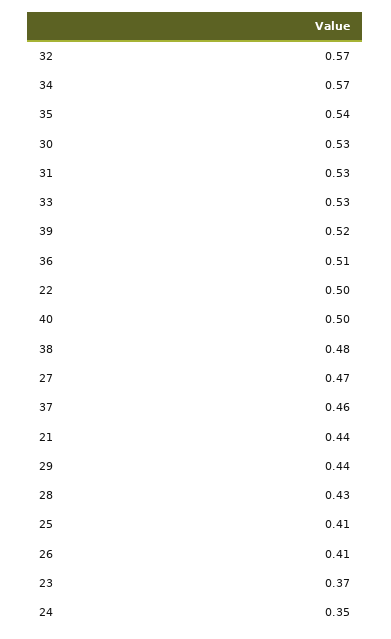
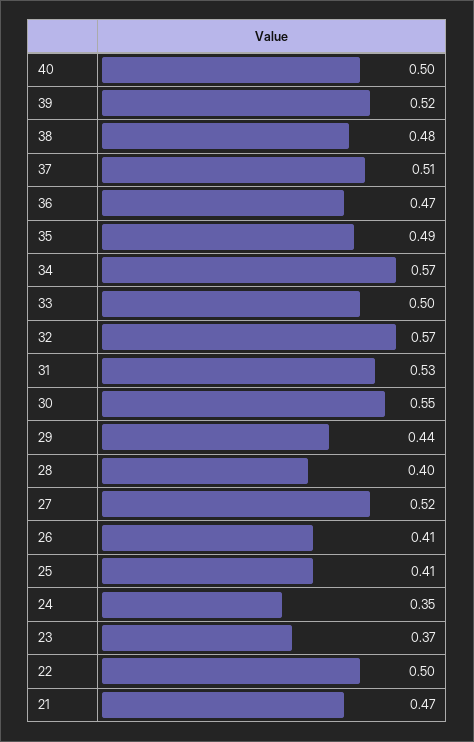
  {
    "32": 0.57,
    "34": 0.57,
-   "35": 0.54,
+   "35": 0.49,
-   "30": 0.53,
+   "30": 0.55,
    "31": 0.53,
-   "33": 0.53,
+   "33": 0.5,
    "39": 0.52,
-   "36": 0.51,
+   "36": 0.47,
    "22": 0.5,
    "40": 0.5,
    "38": 0.48,
-   "27": 0.47,
+   "27": 0.52,
-   "37": 0.46,
+   "37": 0.51,
-   "21": 0.44,
+   "21": 0.47,
    "29": 0.44,
-   "28": 0.43,
+   "28": 0.4,
    "25": 0.41,
    "26": 0.41,
    "23": 0.37,
    "24": 0.35
  }

